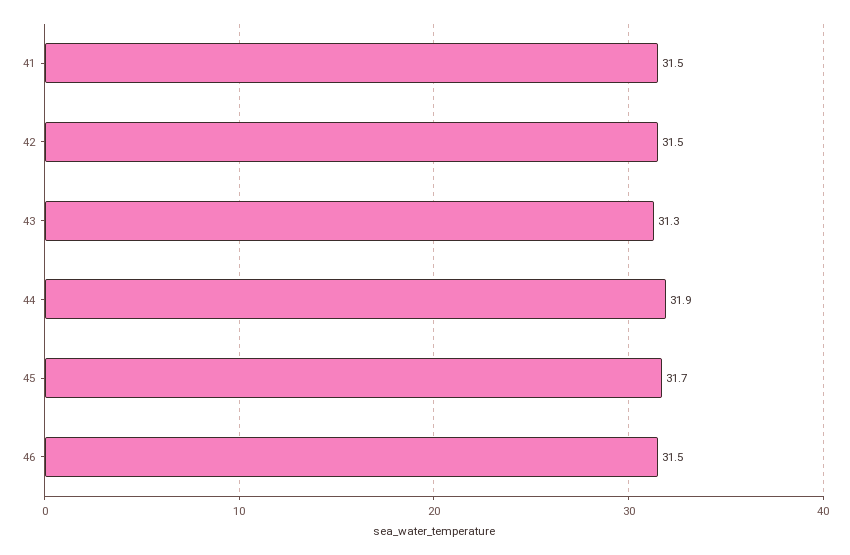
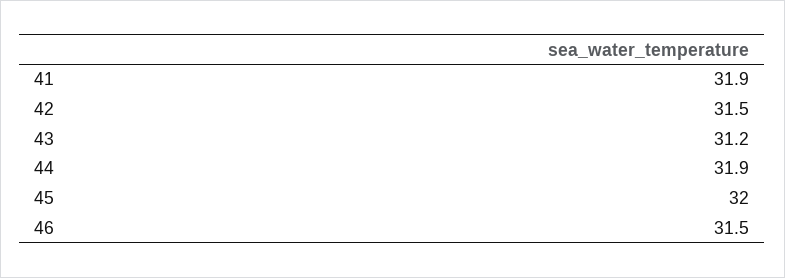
  {
-   "41": 31.5,
+   "41": 31.9,
    "42": 31.5,
-   "43": 31.3,
+   "43": 31.2,
    "44": 31.9,
-   "45": 31.7,
+   "45": 32,
    "46": 31.5
  }

